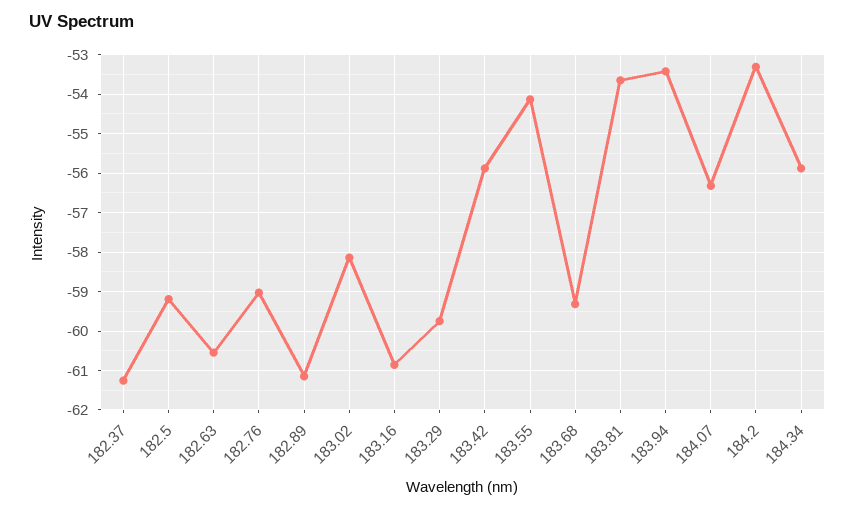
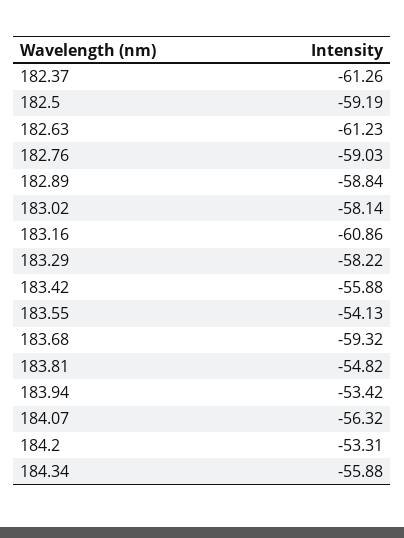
  {
    "182.37": -61.26,
    "182.5": -59.19,
-   "182.63": -60.6,
+   "182.63": -61.23,
    "182.76": -59.03,
-   "182.89": -61.2,
+   "182.89": -58.84,
    "183.02": -58.14,
    "183.16": -60.86,
-   "183.29": -59.8,
+   "183.29": -58.22,
    "183.42": -55.88,
    "183.55": -54.13,
    "183.68": -59.32,
-   "183.81": -53.6,
+   "183.81": -54.82,
    "183.94": -53.42,
    "184.07": -56.32,
    "184.2": -53.31,
    "184.34": -55.88
  }

